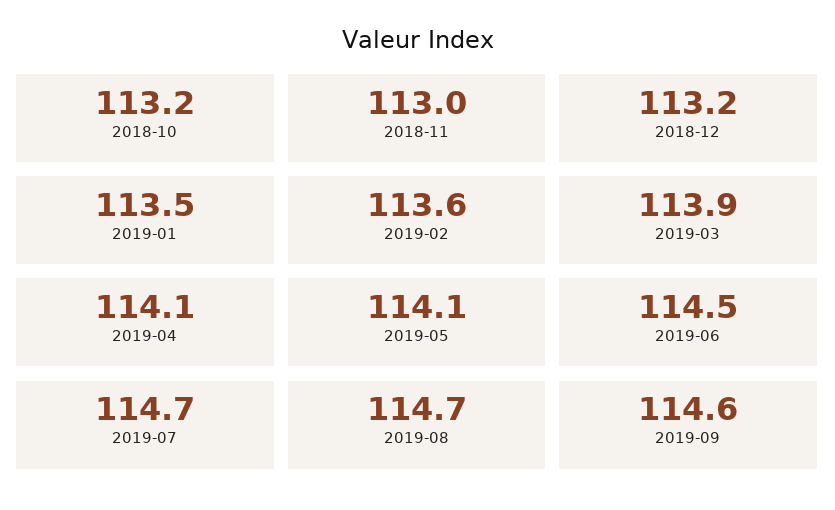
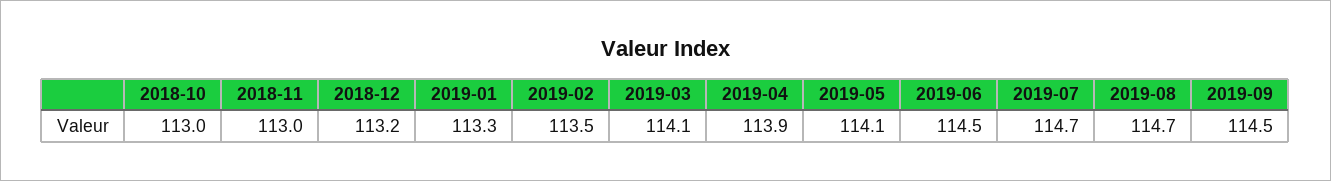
  {
-   "2018-10": 113.2,
+   "2018-10": 113,
    "2018-11": 113,
    "2018-12": 113.2,
-   "2019-01": 113.5,
+   "2019-01": 113.3,
-   "2019-02": 113.6,
+   "2019-02": 113.5,
-   "2019-03": 113.9,
+   "2019-03": 114.1,
-   "2019-04": 114.1,
+   "2019-04": 113.9,
    "2019-05": 114.1,
    "2019-06": 114.5,
    "2019-07": 114.7,
    "2019-08": 114.7,
-   "2019-09": 114.6
+   "2019-09": 114.5
  }

